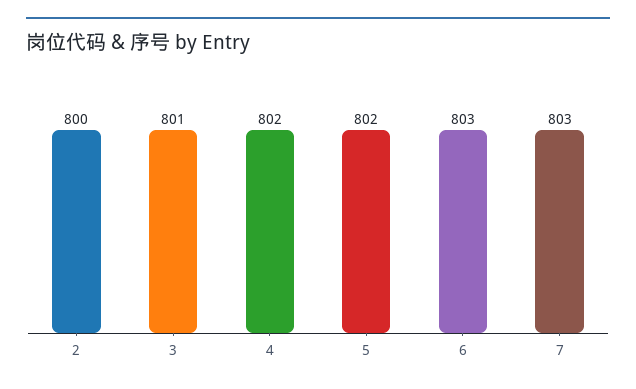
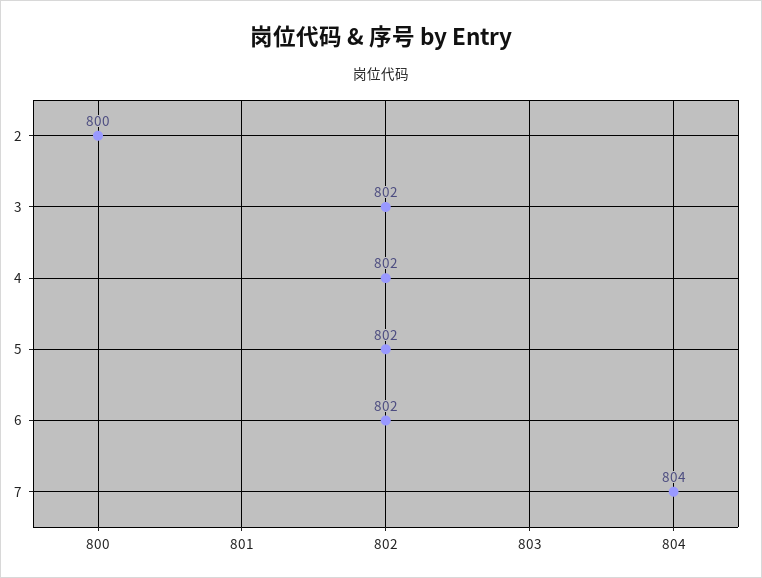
  {
    "2": 800,
-   "3": 801,
+   "3": 802,
    "4": 802,
    "5": 802,
-   "6": 803,
+   "6": 802,
-   "7": 803
+   "7": 804
  }

